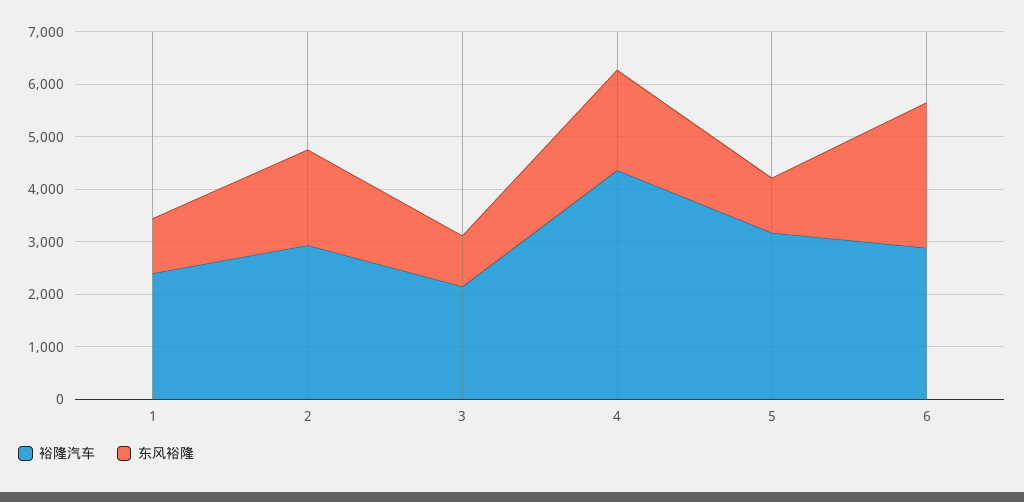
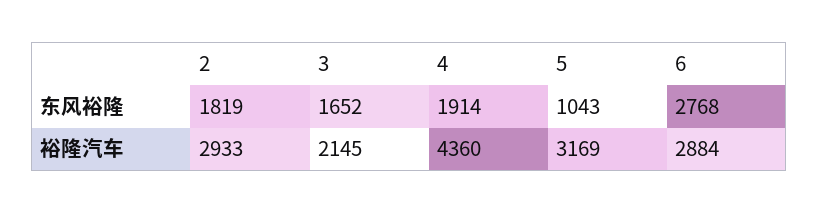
  {
    "裕隆汽车": {
-     "1": 2400,
      "2": 2933,
      "3": 2145,
      "4": 4360,
      "5": 3169,
      "6": 2884
    },
    "东风裕隆": {
-     "1": 1000,
      "2": 1819,
-     "3": 1000,
+     "3": 1652,
      "4": 1914,
      "5": 1043,
      "6": 2768
    }
  }

